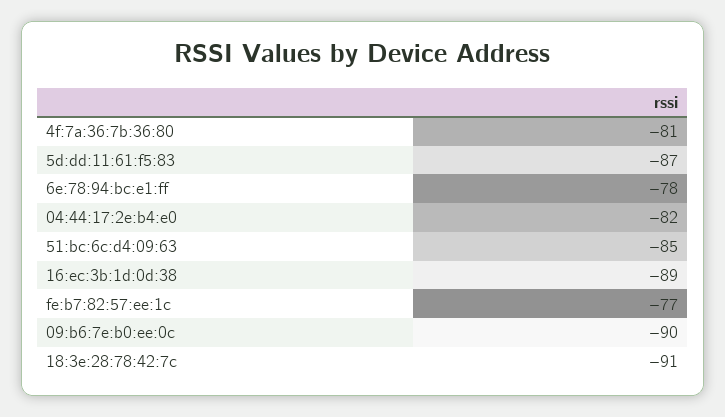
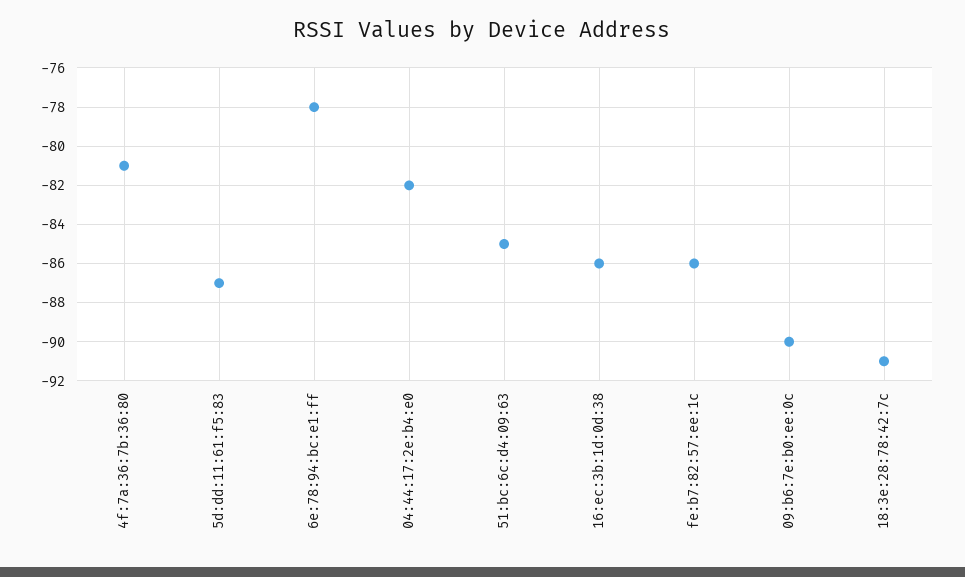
  {
    "4f:7a:36:7b:36:80": -81,
    "5d:dd:11:61:f5:83": -87,
    "6e:78:94:bc:e1:ff": -78,
    "04:44:17:2e:b4:e0": -82,
    "51:bc:6c:d4:09:63": -85,
-   "16:ec:3b:1d:0d:38": -89,
+   "16:ec:3b:1d:0d:38": -86,
-   "fe:b7:82:57:ee:1c": -77,
+   "fe:b7:82:57:ee:1c": -86,
    "09:b6:7e:b0:ee:0c": -90,
    "18:3e:28:78:42:7c": -91
  }

